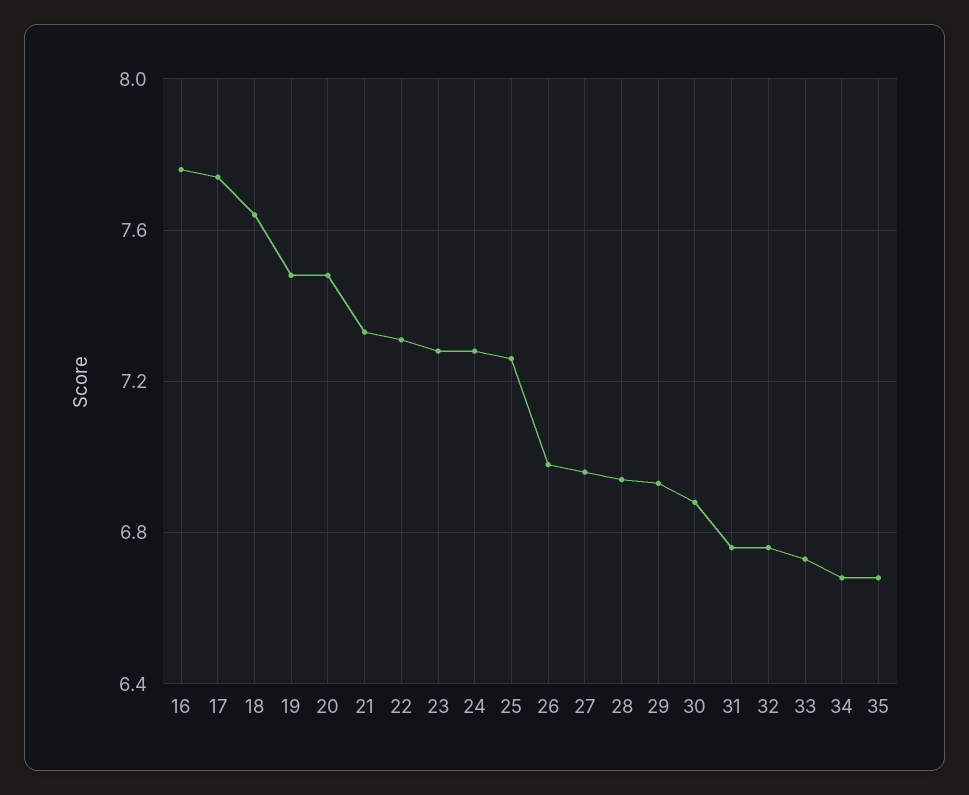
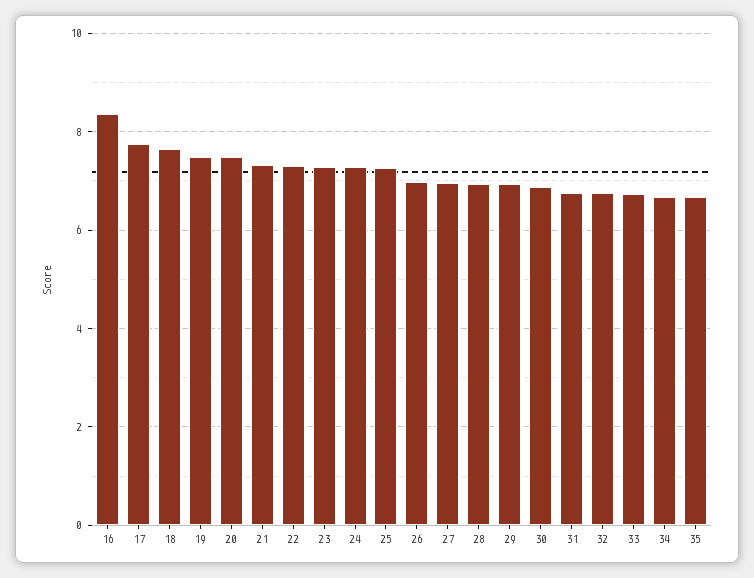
  {
-   "16": 7.75,
+   "16": 8.4,
    "17": 7.75,
    "18": 7.65,
    "19": 7.5,
    "20": 7.5,
    "21": 7.35,
    "22": 7.3,
    "23": 7.3,
    "24": 7.3,
    "25": 7.25,
    "26": 7,
    "27": 6.95,
    "28": 6.95,
    "29": 6.95,
    "30": 6.9,
    "31": 6.75,
    "32": 6.75,
    "33": 6.75,
    "34": 6.7,
    "35": 6.7
  }

